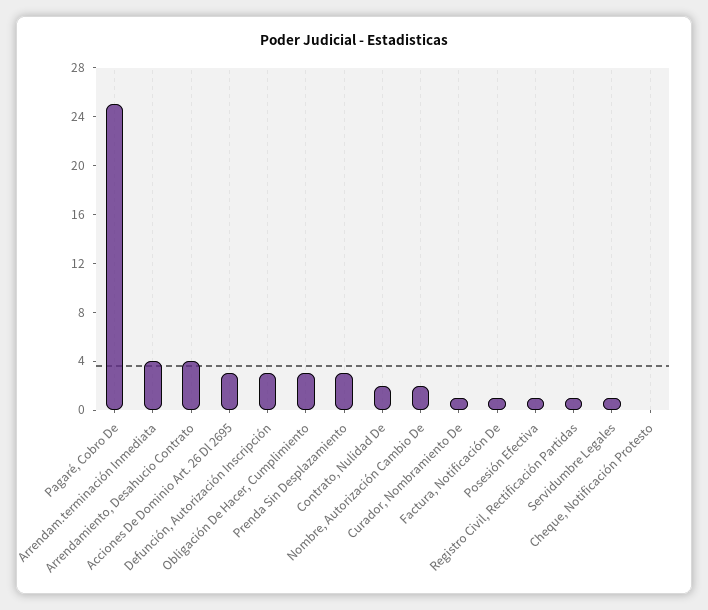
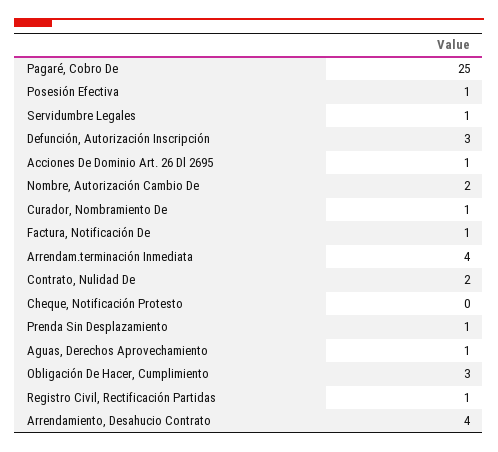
  {
    "Pagaré, Cobro De": 25,
    "Arrendam.terminación Inmediata": 4,
    "Arrendamiento, Desahucio Contrato": 4,
-   "Acciones De Dominio Art. 26 Dl 2695": 3,
+   "Acciones De Dominio Art. 26 Dl 2695": 1,
    "Defunción, Autorización Inscripción": 3,
    "Obligación De Hacer, Cumplimiento": 3,
-   "Prenda Sin Desplazamiento": 3,
+   "Prenda Sin Desplazamiento": 1,
    "Contrato, Nulidad De": 2,
    "Nombre, Autorización Cambio De": 2,
    "Curador, Nombramiento De": 1,
    "Factura, Notificación De": 1,
    "Posesión Efectiva": 1,
    "Registro Civil, Rectificación Partidas": 1,
    "Servidumbre Legales": 1,
-   "Cheque, Notificación Protesto": 0
+   "Cheque, Notificación Protesto": 0,
+   "Aguas, Derechos Aprovechamiento": 1
  }

